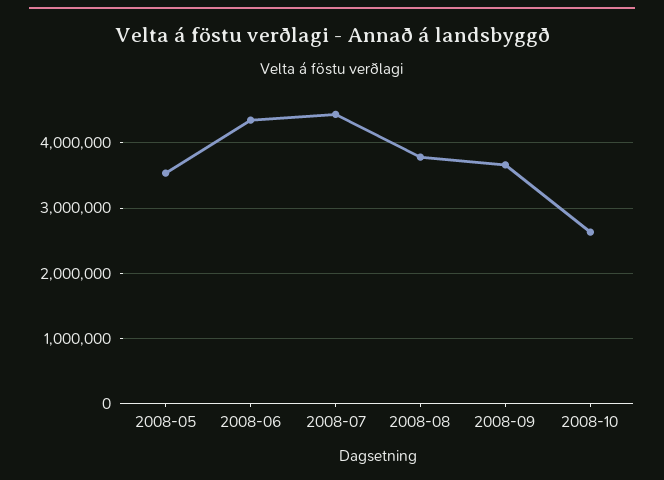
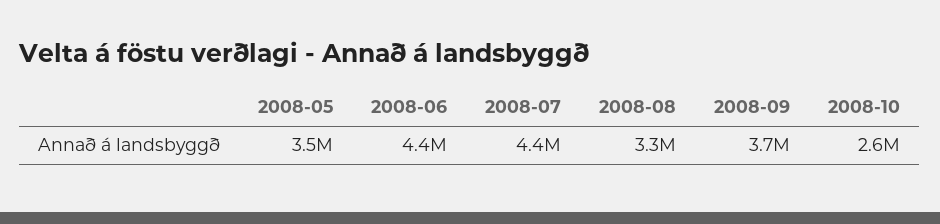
  {
    "2008-05": 3500000,
    "2008-06": 4400000,
    "2008-07": 4400000,
-   "2008-08": 3800000,
+   "2008-08": 3300000,
    "2008-09": 3700000,
    "2008-10": 2600000
  }

